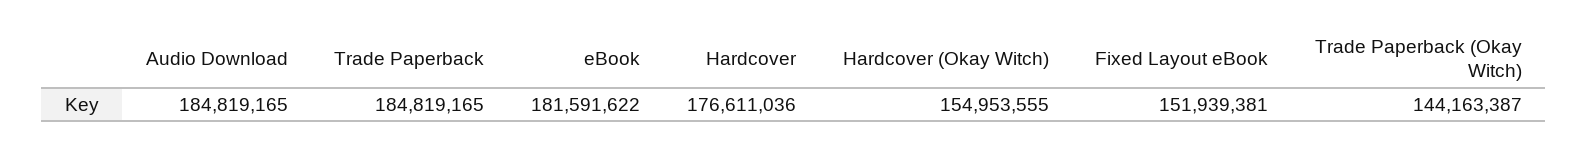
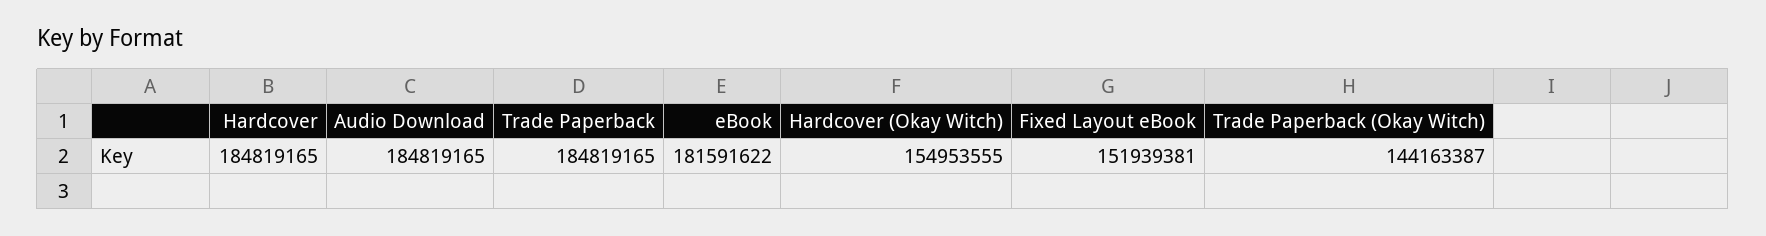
  {
    "Audio Download": 184819165,
    "Trade Paperback": 184819165,
    "eBook": 181591622,
-   "Hardcover": 176611036,
+   "Hardcover": 184819165,
    "Hardcover (Okay Witch)": 154953555,
    "Fixed Layout eBook": 151939381,
    "Trade Paperback (Okay Witch)": 144163387
  }

